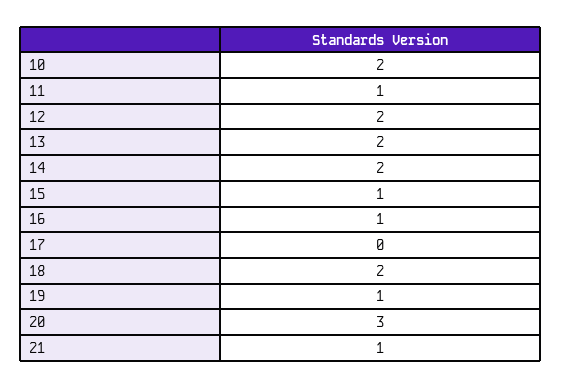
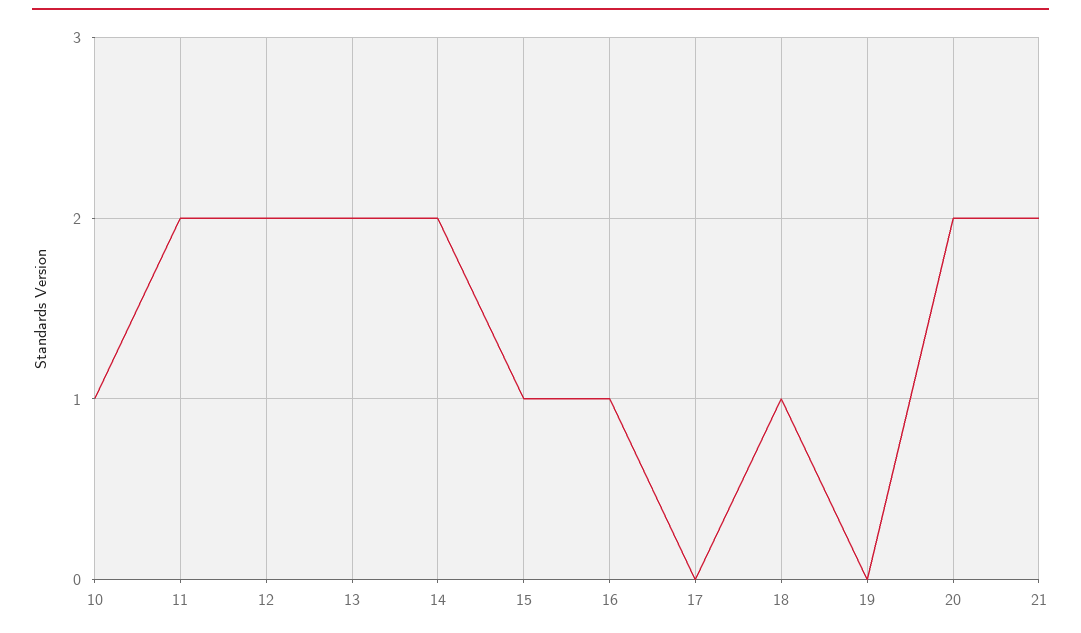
  {
-   "10": 2,
+   "10": 1,
-   "11": 1,
+   "11": 2,
    "12": 2,
    "13": 2,
    "14": 2,
    "15": 1,
    "16": 1,
    "17": 0,
-   "18": 2,
+   "18": 1,
-   "19": 1,
+   "19": 0,
-   "20": 3,
+   "20": 2,
-   "21": 1
+   "21": 2
  }

